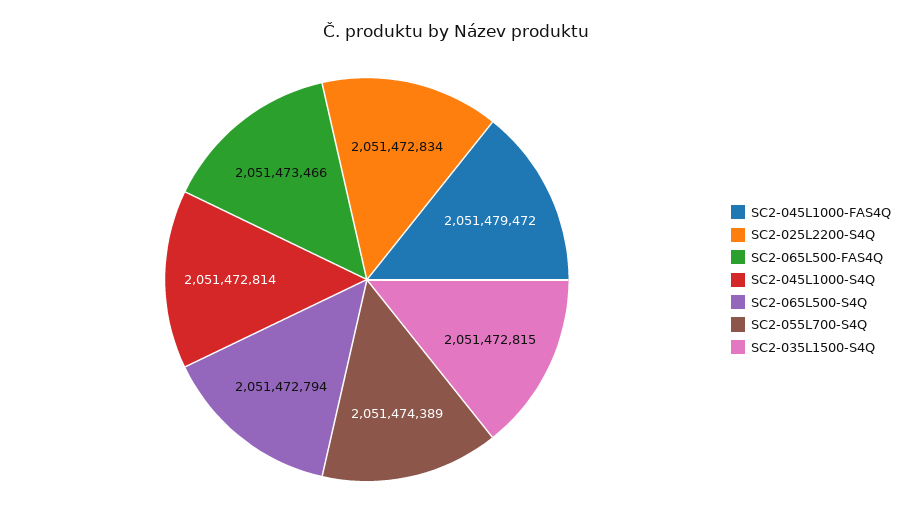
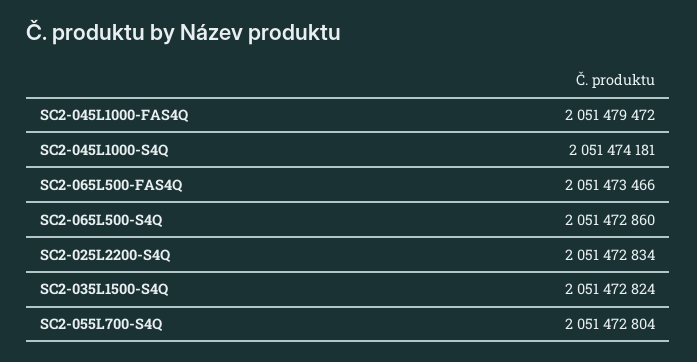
  {
    "SC2-045L1000-FAS4Q": 2051479472,
    "SC2-025L2200-S4Q": 2051472834,
    "SC2-065L500-FAS4Q": 2051473466,
-   "SC2-045L1000-S4Q": 2051472814,
+   "SC2-045L1000-S4Q": 2051474181,
-   "SC2-065L500-S4Q": 2051472794,
+   "SC2-065L500-S4Q": 2051472860,
-   "SC2-055L700-S4Q": 2051474389,
+   "SC2-055L700-S4Q": 2051472804,
-   "SC2-035L1500-S4Q": 2051472815
+   "SC2-035L1500-S4Q": 2051472824
  }

